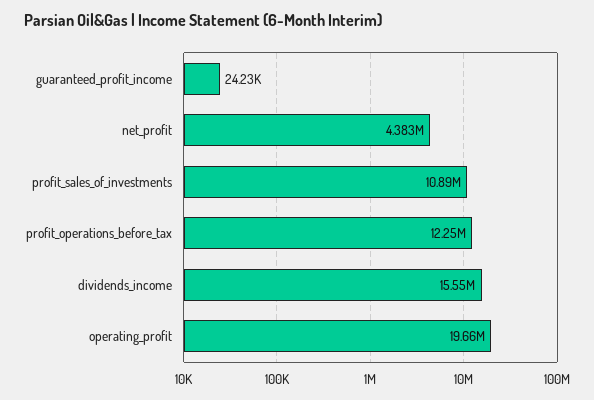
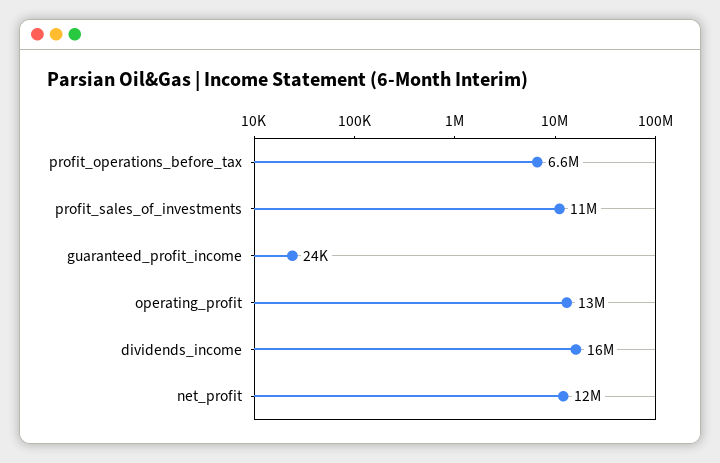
  {
    "guaranteed_profit_income": 24230,
-   "net_profit": 4383000,
+   "net_profit": 12000000,
    "profit_sales_of_investments": 10890000,
-   "profit_operations_before_tax": 12250000,
+   "profit_operations_before_tax": 6600000,
    "dividends_income": 15550000,
-   "operating_profit": 19660000
+   "operating_profit": 13000000
  }

